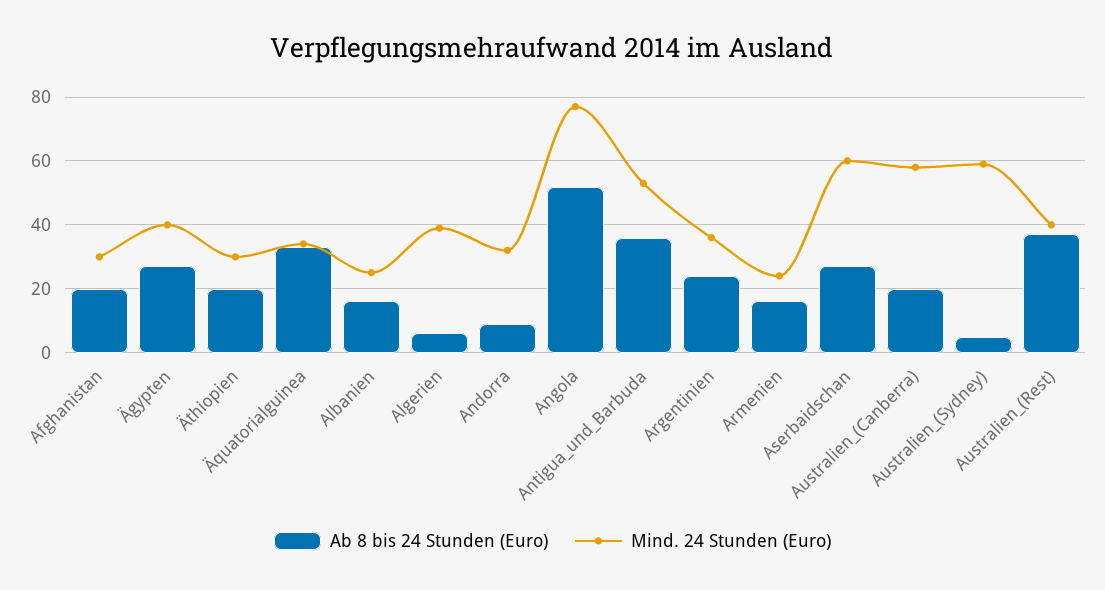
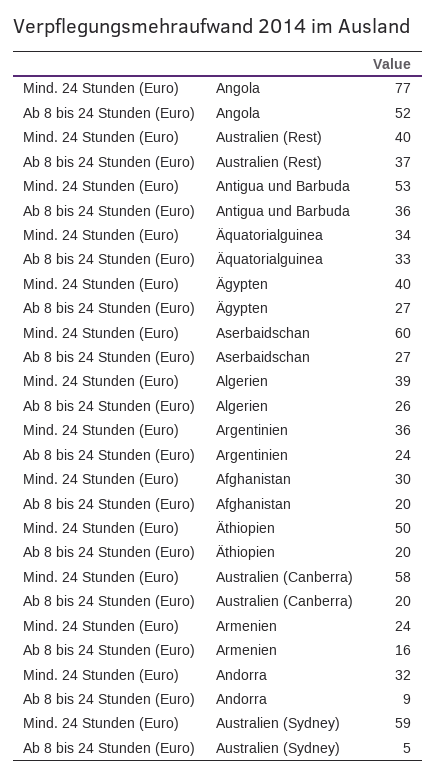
  {
    "Ab 8 bis 24 Stunden (Euro)": {
      "Afghanistan": 20,
      "Ägypten": 27,
      "Äthiopien": 20,
      "Äquatorialguinea": 33,
-     "Albanien": 15,
-     "Algerien": 5,
+     "Algerien": 26,
      "Andorra": 9,
      "Angola": 52,
      "Antigua_und_Barbuda": 36,
      "Argentinien": 24,
      "Armenien": 16,
      "Aserbaidschan": 27,
      "Australien_(Canberra)": 20,
      "Australien_(Sydney)": 5,
      "Australien_(Rest)": 37
    },
    "Mind. 24 Stunden (Euro)": {
      "Afghanistan": 30,
      "Ägypten": 40,
-     "Äthiopien": 30,
+     "Äthiopien": 50,
      "Äquatorialguinea": 34,
-     "Albanien": 25,
      "Algerien": 39,
      "Andorra": 32,
      "Angola": 77,
      "Antigua_und_Barbuda": 53,
      "Argentinien": 36,
      "Armenien": 24,
      "Aserbaidschan": 60,
      "Australien_(Canberra)": 58,
      "Australien_(Sydney)": 59,
      "Australien_(Rest)": 40
    }
  }

